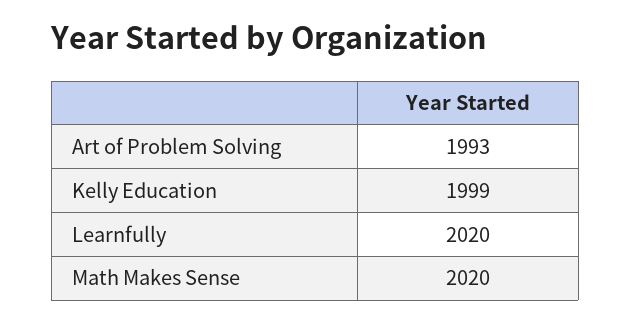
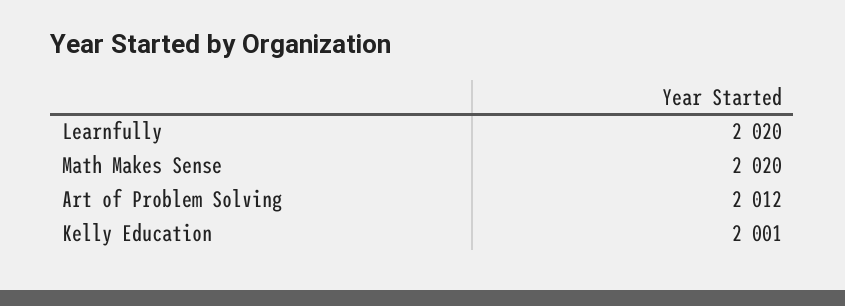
  {
-   "Art of Problem Solving": 1993,
+   "Art of Problem Solving": 2012,
-   "Kelly Education": 1999,
+   "Kelly Education": 2001,
    "Learnfully": 2020,
    "Math Makes Sense": 2020
  }

